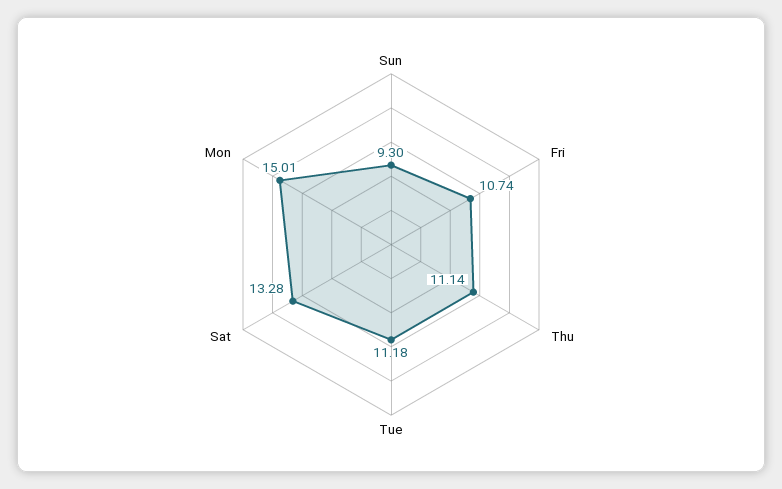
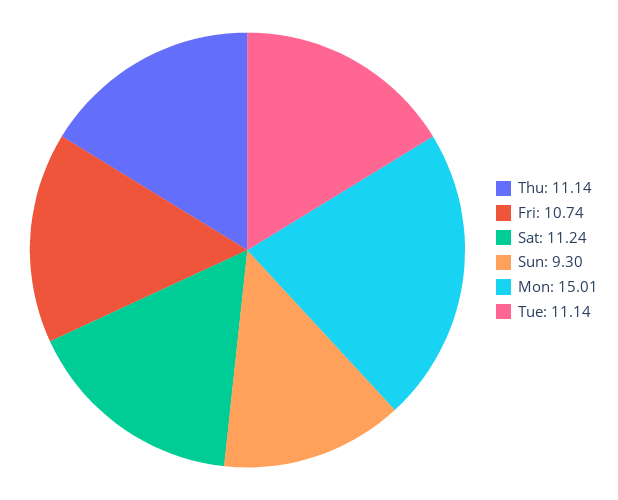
  {
    "Sun": 9.3,
    "Fri": 10.74,
    "Thu": 11.14,
-   "Tue": 11.18,
+   "Tue": 11.14,
-   "Sat": 13.28,
+   "Sat": 11.24,
    "Mon": 15.01
  }

